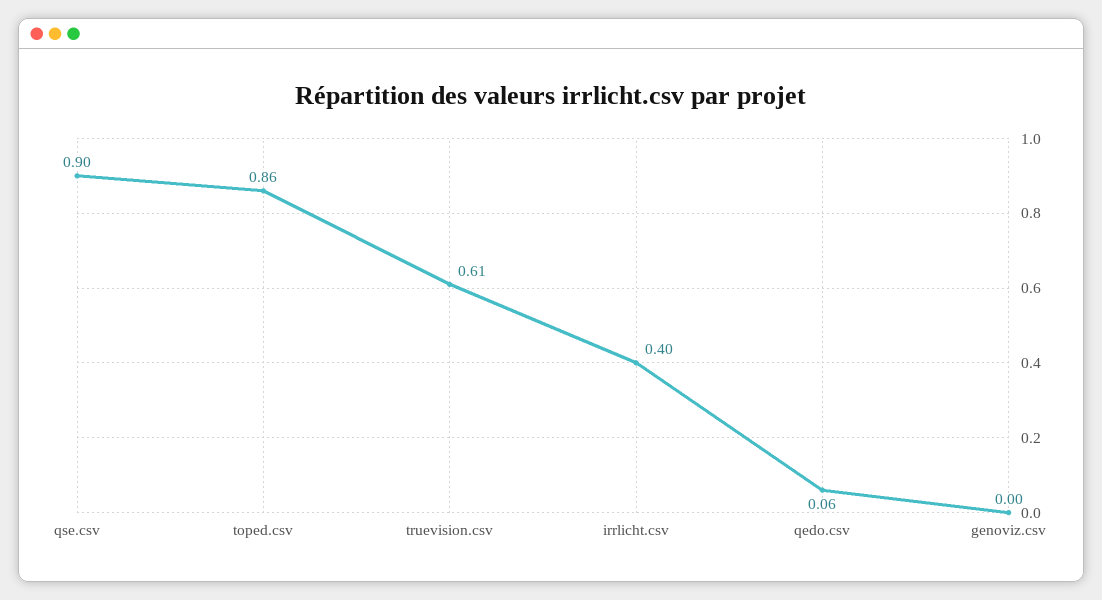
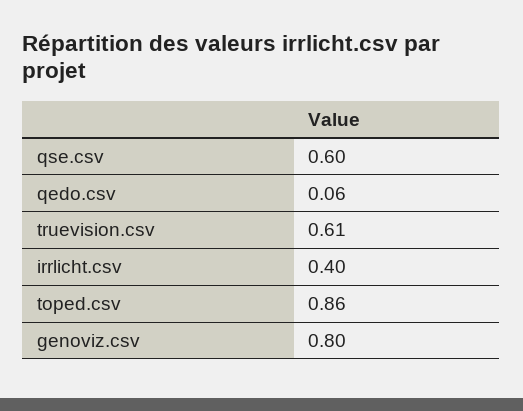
  {
-   "qse.csv": 0.9,
+   "qse.csv": 0.6,
    "toped.csv": 0.86,
    "truevision.csv": 0.61,
    "irrlicht.csv": 0.4,
    "qedo.csv": 0.06,
-   "genoviz.csv": 0
+   "genoviz.csv": 0.8
  }

